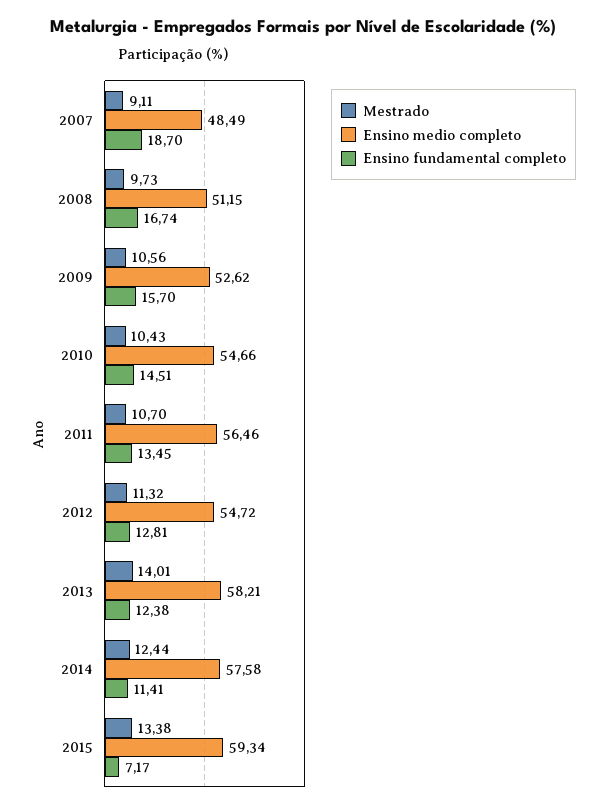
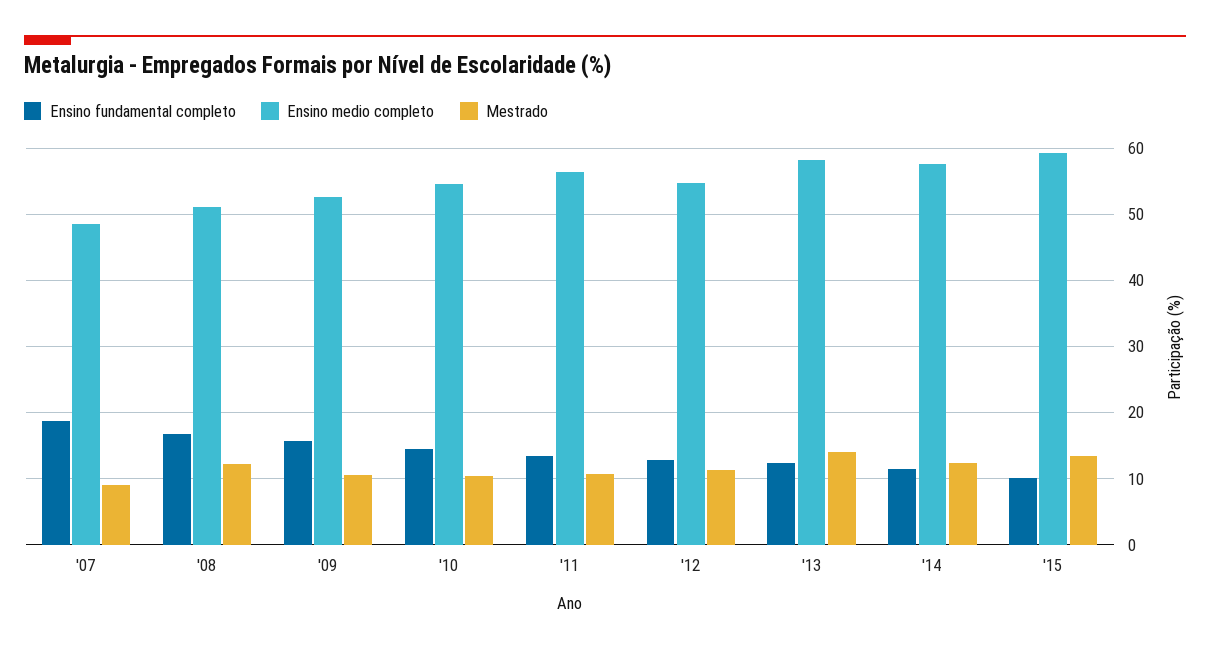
  {
    "Mestrado": {
      "2007": 9.11,
-     "2008": 9.73,
+     "2008": 12,
      "2009": 10.56,
      "2010": 10.43,
      "2011": 10.7,
      "2012": 11.32,
      "2013": 14.01,
      "2014": 12.44,
      "2015": 13.38
    },
    "Ensino medio completo": {
      "2007": 48.49,
      "2008": 51.15,
      "2009": 52.62,
      "2010": 54.66,
      "2011": 56.46,
      "2012": 54.72,
      "2013": 58.21,
      "2014": 57.58,
      "2015": 59.34
    },
    "Ensino fundamental completo": {
      "2007": 18.7,
      "2008": 16.74,
      "2009": 15.7,
      "2010": 14.51,
      "2011": 13.45,
      "2012": 12.81,
      "2013": 12.38,
      "2014": 11.41,
-     "2015": 7.17
+     "2015": 10
    }
  }

